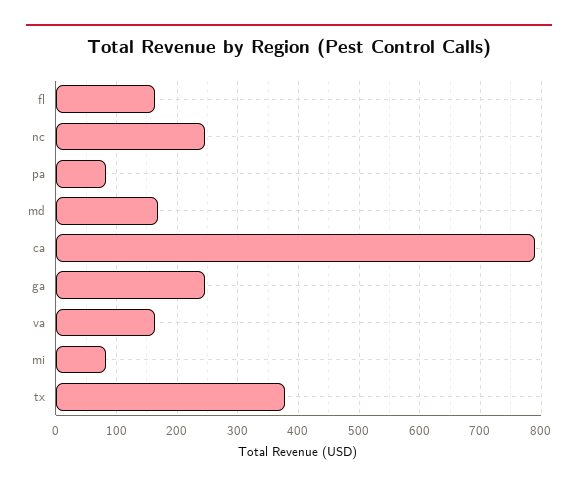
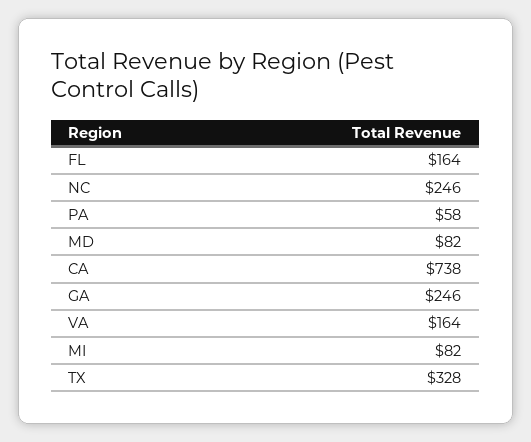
  {
    "fl": 164,
    "nc": 246,
-   "pa": 80,
+   "pa": 58,
-   "md": 170,
+   "md": 82,
-   "ca": 790,
+   "ca": 738,
    "ga": 246,
    "va": 164,
    "mi": 82,
-   "tx": 380
+   "tx": 328
  }

